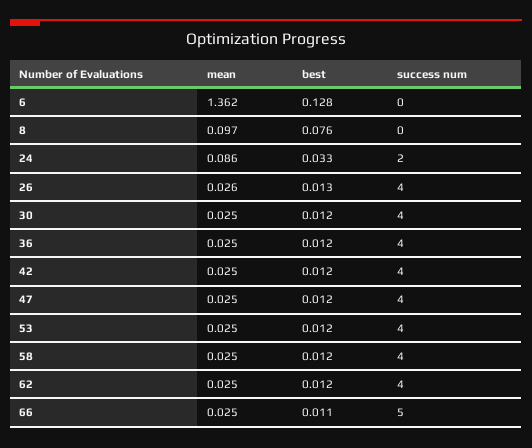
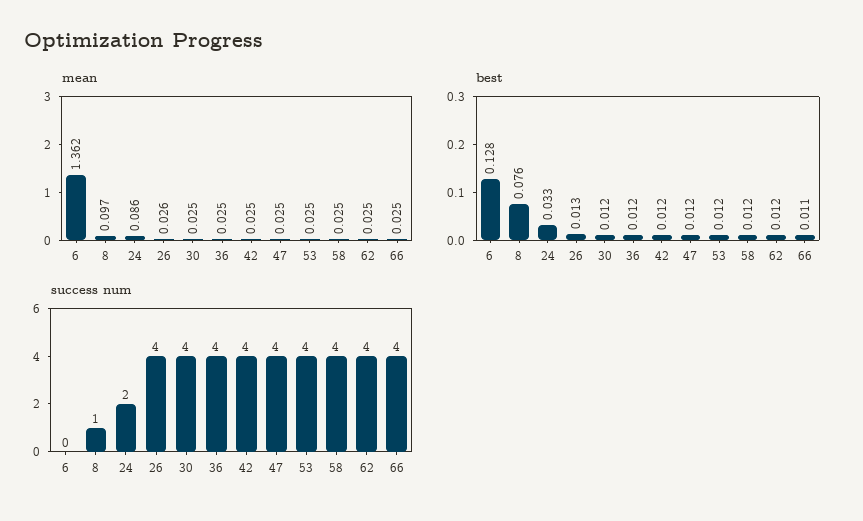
  {
    "mean": {
      "6": 1.362,
      "8": 0.097,
      "24": 0.086,
      "26": 0.026,
      "30": 0.025,
      "36": 0.025,
      "42": 0.025,
      "47": 0.025,
      "53": 0.025,
      "58": 0.025,
      "62": 0.025,
      "66": 0.025
    },
    "best": {
      "6": 0.128,
      "8": 0.076,
      "24": 0.033,
      "26": 0.013,
      "30": 0.012,
      "36": 0.012,
      "42": 0.012,
      "47": 0.012,
      "53": 0.012,
      "58": 0.012,
      "62": 0.012,
      "66": 0.011
    },
    "success num": {
      "6": 0,
-     "8": 0,
+     "8": 1,
      "24": 2,
      "26": 4,
      "30": 4,
      "36": 4,
      "42": 4,
      "47": 4,
      "53": 4,
      "58": 4,
      "62": 4,
-     "66": 5
+     "66": 4
    }
  }

